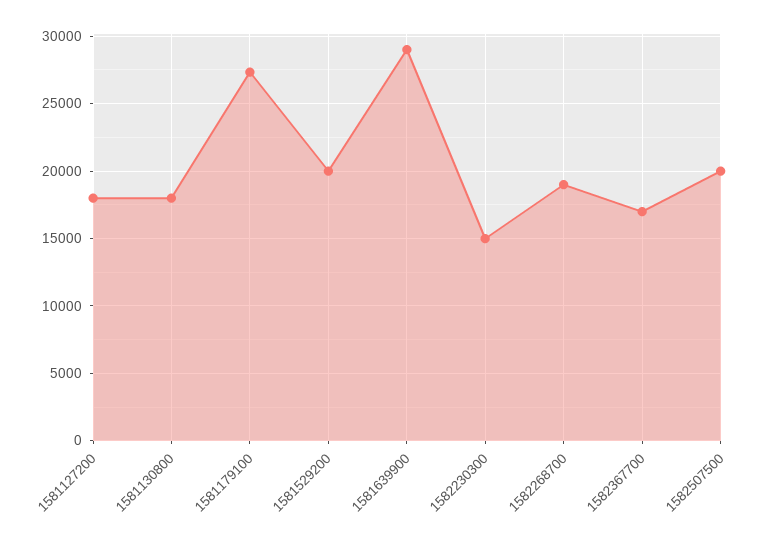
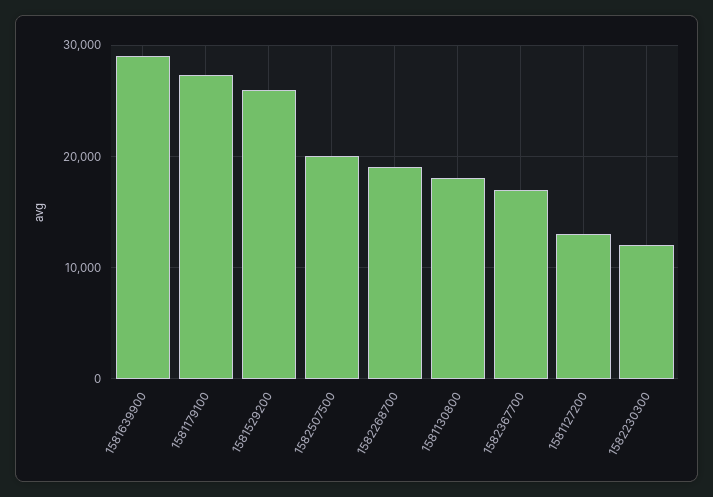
  {
-   "1581127200": 18000,
+   "1581127200": 13000,
    "1581130800": 18000,
    "1581179100": 27500,
-   "1581529200": 20000,
+   "1581529200": 26000,
    "1581639900": 29000,
-   "1582230300": 15000,
+   "1582230300": 12000,
    "1582268700": 19000,
    "1582367700": 17000,
    "1582507500": 20000
  }

